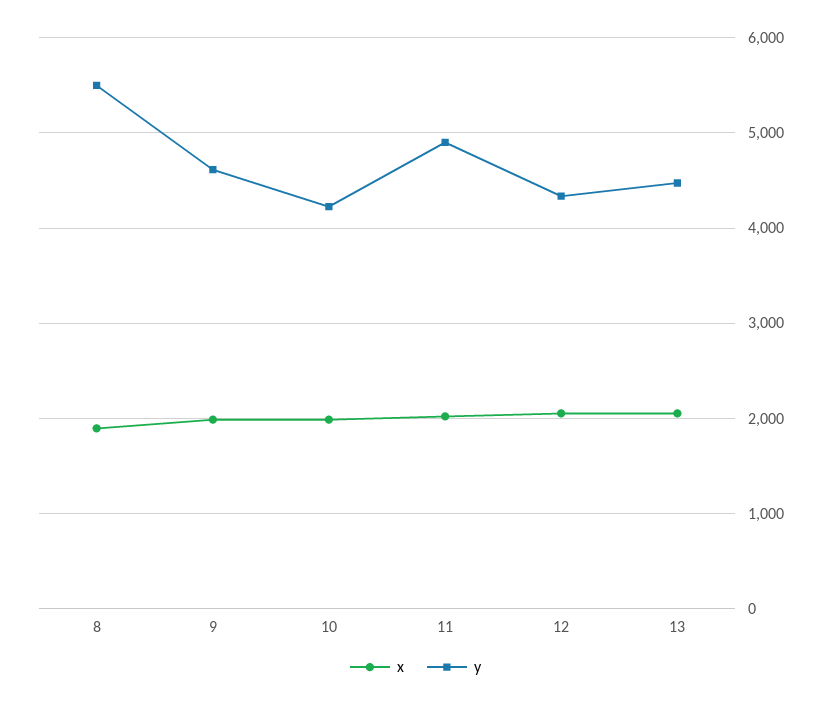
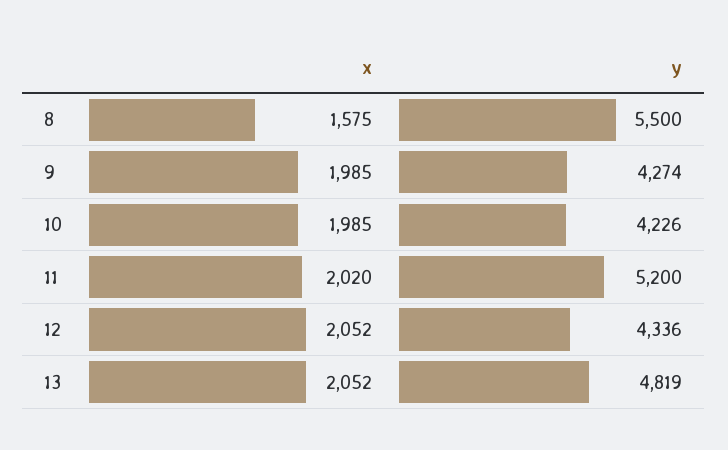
  {
    "x": {
-     "8": 1900,
+     "8": 1575,
      "9": 1985,
      "10": 1985,
      "11": 2020,
      "12": 2052,
      "13": 2052
    },
    "y": {
      "8": 5500,
-     "9": 4600,
+     "9": 4274,
      "10": 4226,
-     "11": 4900,
+     "11": 5200,
      "12": 4336,
-     "13": 4500
+     "13": 4819
    }
  }

